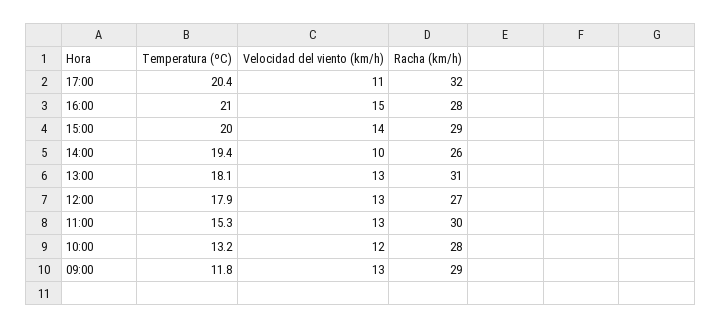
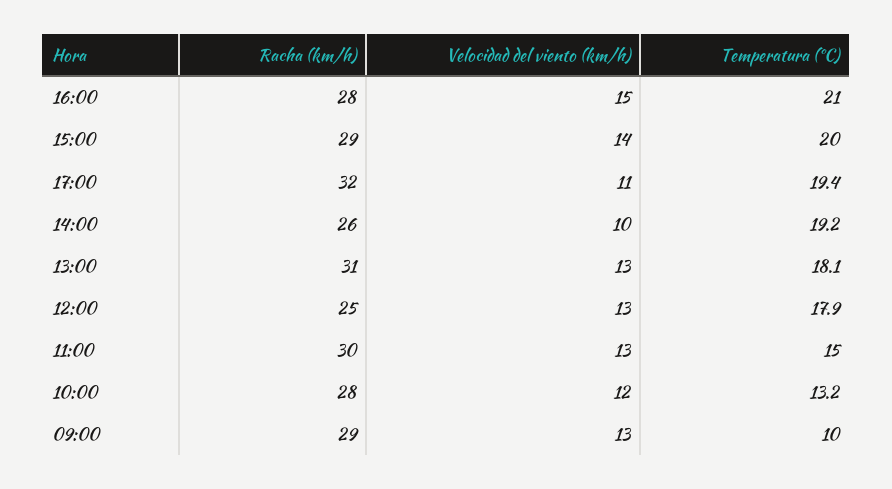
  {
    "Temperatura (ºC)": {
-     "17:00": 20.4,
+     "17:00": 19.4,
      "16:00": 21,
      "15:00": 20,
-     "14:00": 19.4,
+     "14:00": 19.2,
      "13:00": 18.1,
      "12:00": 17.9,
-     "11:00": 15.3,
+     "11:00": 15,
      "10:00": 13.2,
-     "09:00": 11.8
+     "09:00": 10
    },
    "Velocidad del viento (km/h)": {
      "17:00": 11,
      "16:00": 15,
      "15:00": 14,
      "14:00": 10,
      "13:00": 13,
      "12:00": 13,
      "11:00": 13,
      "10:00": 12,
      "09:00": 13
    },
    "Racha (km/h)": {
      "17:00": 32,
      "16:00": 28,
      "15:00": 29,
      "14:00": 26,
      "13:00": 31,
-     "12:00": 27,
+     "12:00": 25,
      "11:00": 30,
      "10:00": 28,
      "09:00": 29
    }
  }

